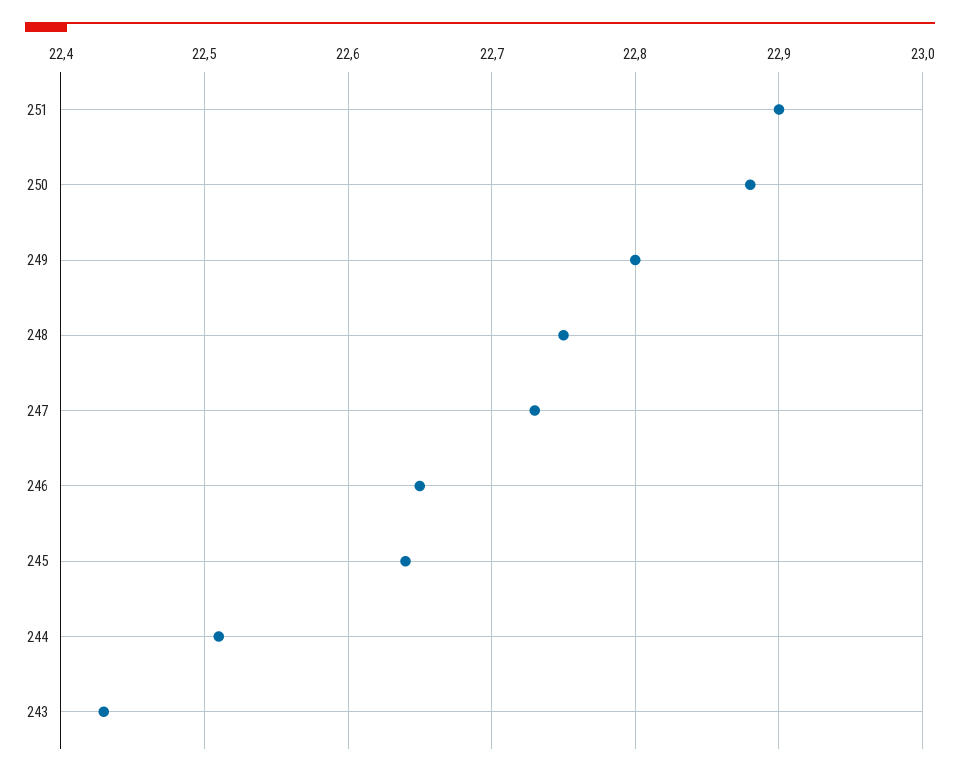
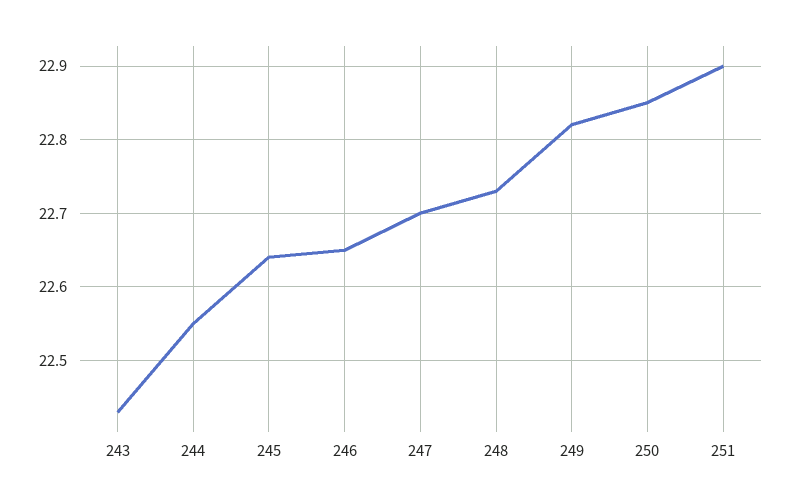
  {
    "251": 22.9,
-   "250": 22.88,
+   "250": 22.85,
-   "249": 22.8,
+   "249": 22.82,
-   "248": 22.75,
+   "248": 22.73,
-   "247": 22.73,
+   "247": 22.7,
    "246": 22.65,
    "245": 22.64,
-   "244": 22.51,
+   "244": 22.55,
    "243": 22.43
  }

